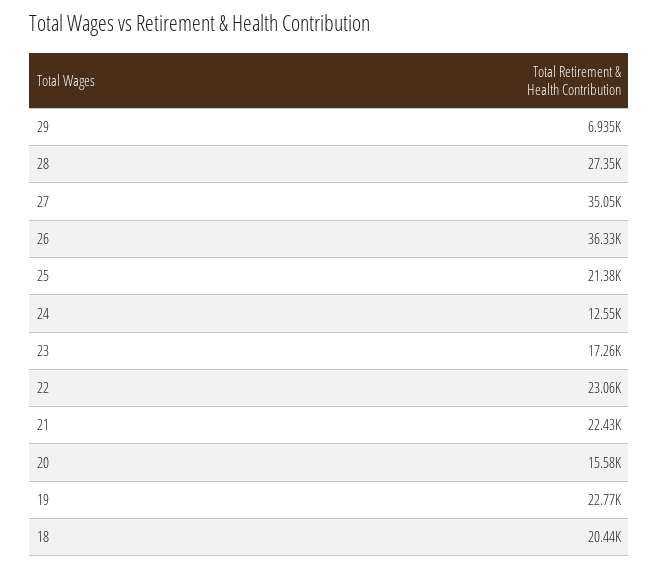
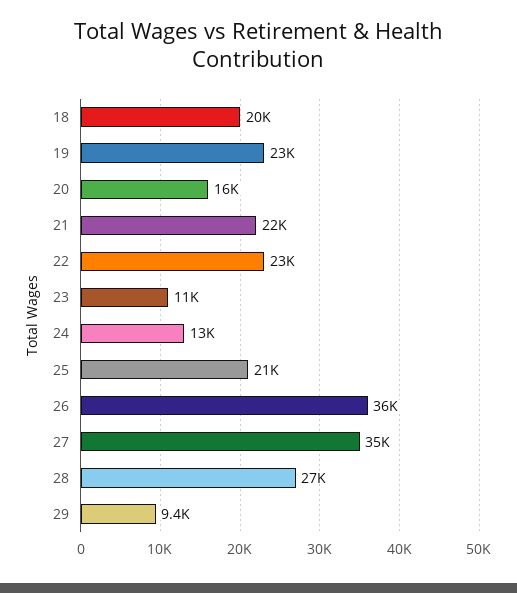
  {
-   "29": 6935,
+   "29": 9400,
    "28": 27350,
    "27": 35050,
    "26": 36330,
    "25": 21380,
    "24": 12550,
-   "23": 17260,
+   "23": 11000,
    "22": 23060,
    "21": 22430,
    "20": 15580,
    "19": 22770,
    "18": 20440
  }

